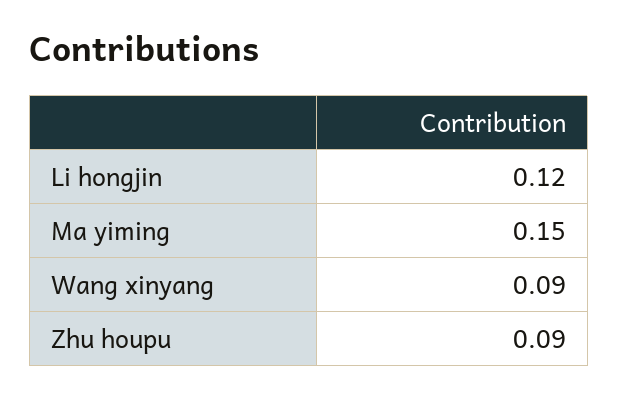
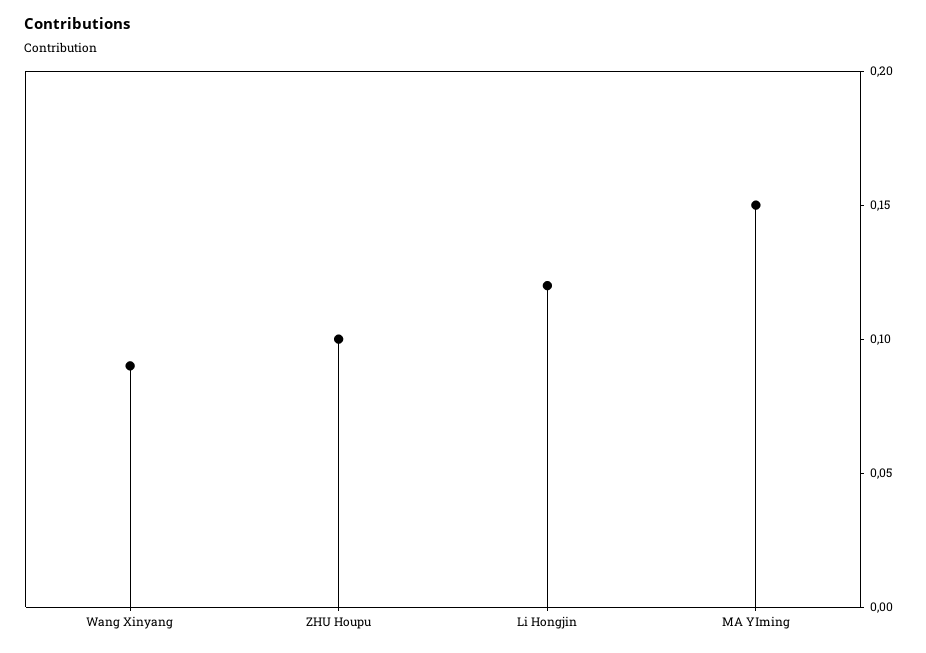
  {
    "Li hongjin": 0.12,
    "Ma yiming": 0.15,
    "Wang xinyang": 0.09,
-   "Zhu houpu": 0.09
+   "Zhu houpu": 0.1
  }

